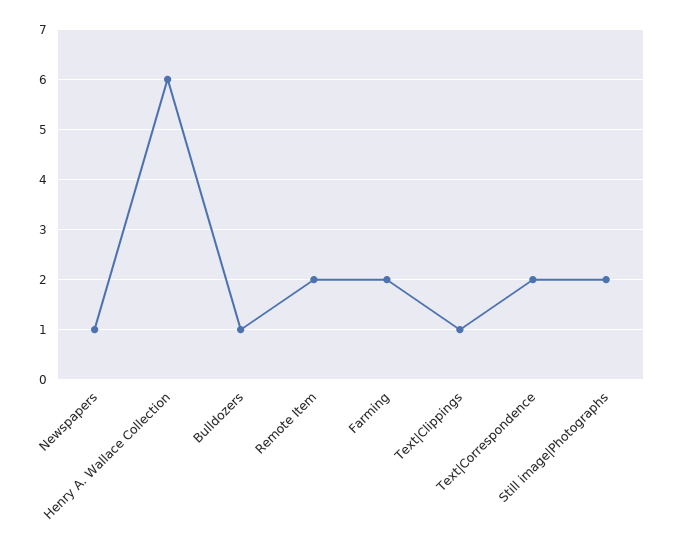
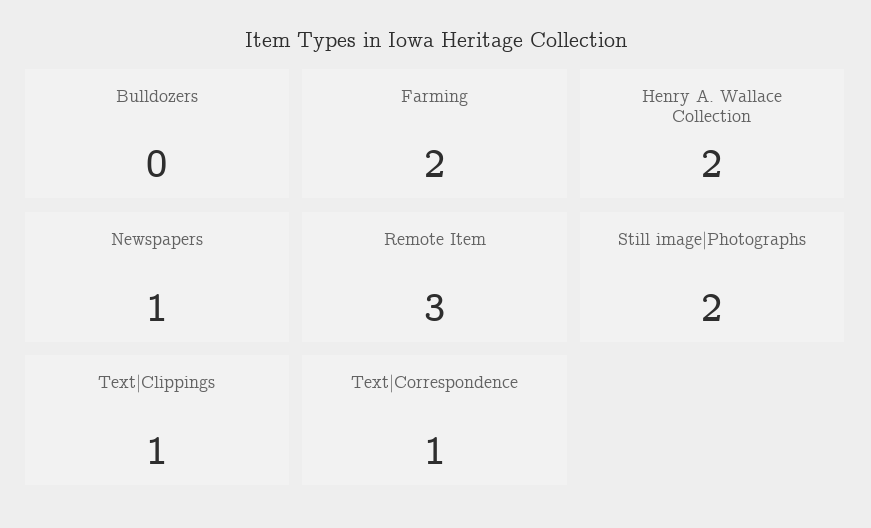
  {
    "Newspapers": 1,
-   "Henry A. Wallace Collection": 6,
+   "Henry A. Wallace Collection": 2,
-   "Bulldozers": 1,
+   "Bulldozers": 0,
-   "Remote Item": 2,
+   "Remote Item": 3,
    "Farming": 2,
    "Text|Clippings": 1,
-   "Text|Correspondence": 2,
+   "Text|Correspondence": 1,
    "Still image|Photographs": 2
  }

